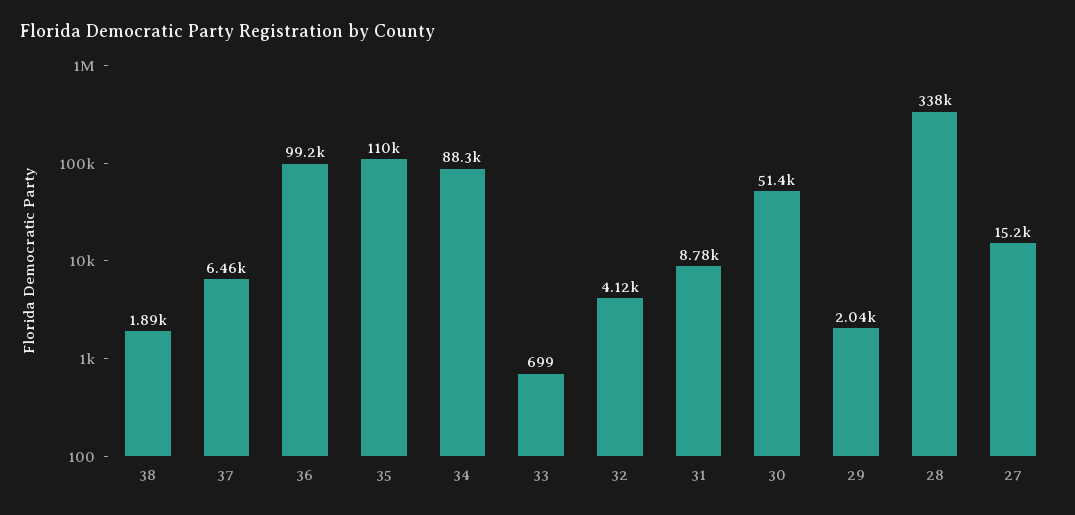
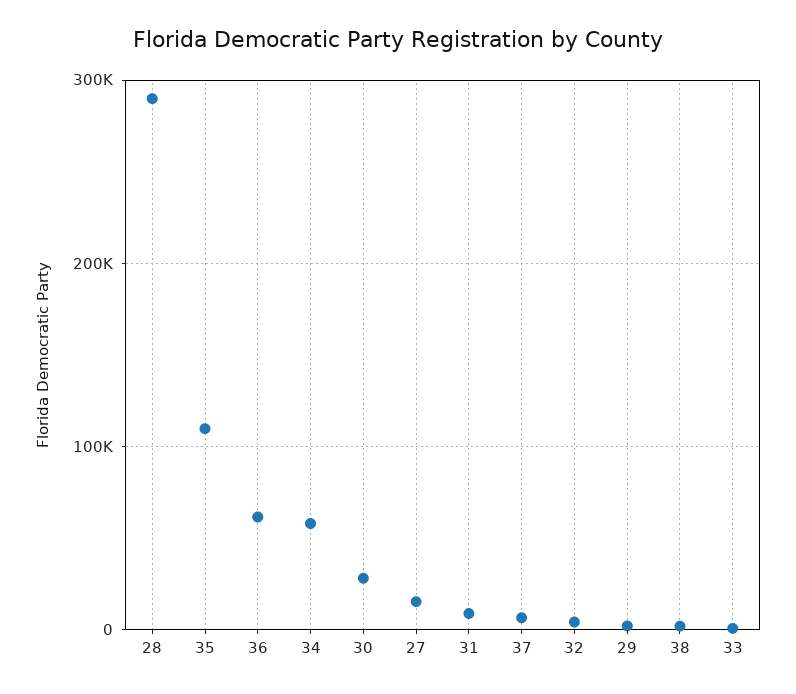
  {
    "38": 1890,
    "37": 6460,
-   "36": 99200,
+   "36": 60000,
    "35": 110000,
-   "34": 88300,
+   "34": 60000,
    "33": 699,
    "32": 4120,
    "31": 8780,
-   "30": 51400,
+   "30": 30000,
    "29": 2040,
-   "28": 338000,
+   "28": 290000,
    "27": 15200
  }

